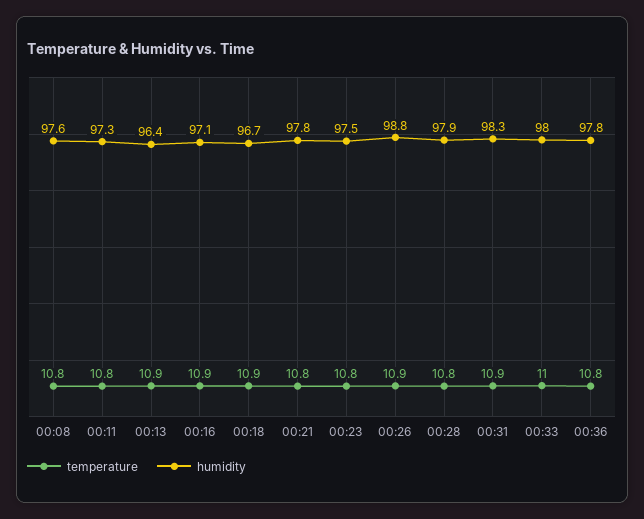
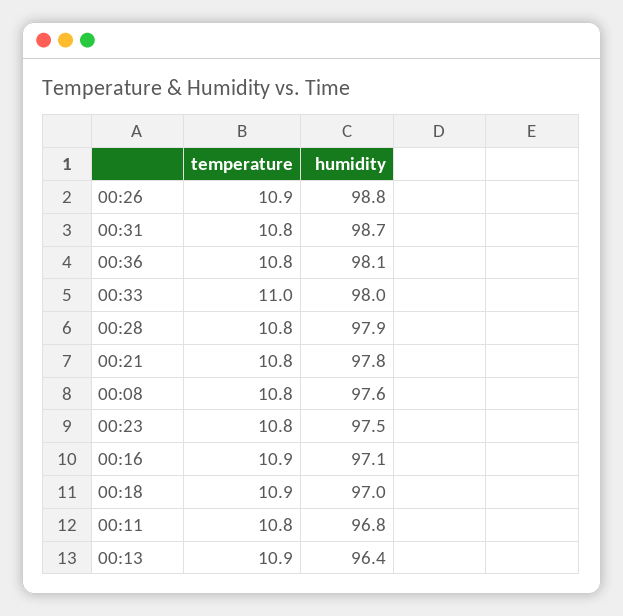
  {
    "temperature": {
      "00:08": 10.8,
      "00:11": 10.8,
      "00:13": 10.9,
      "00:16": 10.9,
      "00:18": 10.9,
      "00:21": 10.8,
      "00:23": 10.8,
      "00:26": 10.9,
      "00:28": 10.8,
-     "00:31": 10.9,
+     "00:31": 10.8,
      "00:33": 11,
      "00:36": 10.8
    },
    "humidity": {
      "00:08": 97.6,
-     "00:11": 97.3,
+     "00:11": 96.8,
      "00:13": 96.4,
      "00:16": 97.1,
-     "00:18": 96.7,
+     "00:18": 97,
      "00:21": 97.8,
      "00:23": 97.5,
      "00:26": 98.8,
      "00:28": 97.9,
-     "00:31": 98.3,
+     "00:31": 98.7,
      "00:33": 98,
-     "00:36": 97.8
+     "00:36": 98.1
    }
  }

